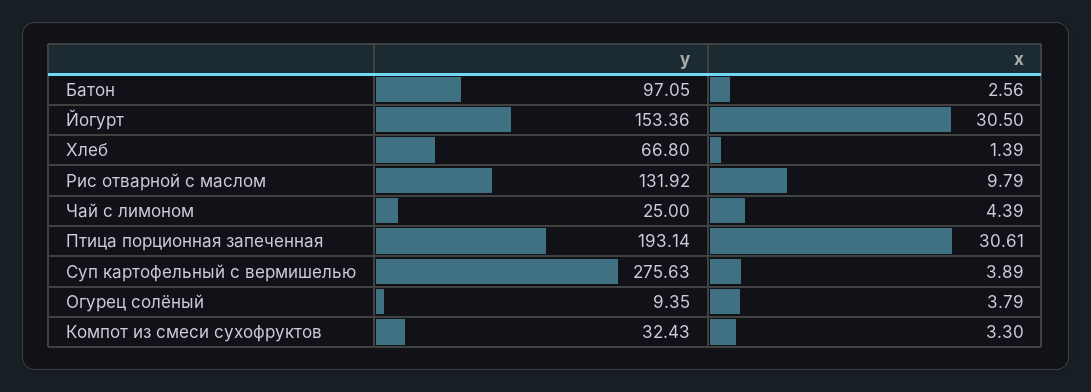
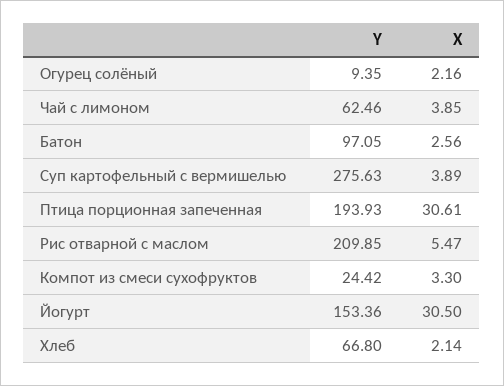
  {
    "y": {
      "Батон": 97.05,
      "Йогурт": 153.36,
      "Хлеб": 66.8,
-     "Рис отварной с маслом": 131.92,
+     "Рис отварной с маслом": 209.85,
-     "Чай с лимоном": 25,
+     "Чай с лимоном": 62.46,
-     "Птица порционная запеченная": 193.14,
+     "Птица порционная запеченная": 193.93,
      "Суп картофельный с вермишелью": 275.63,
      "Огурец солёный": 9.35,
-     "Компот из смеси сухофруктов": 32.43
+     "Компот из смеси сухофруктов": 24.42
    },
    "x": {
      "Батон": 2.56,
      "Йогурт": 30.5,
-     "Хлеб": 1.39,
+     "Хлеб": 2.14,
-     "Рис отварной с маслом": 9.79,
+     "Рис отварной с маслом": 5.47,
-     "Чай с лимоном": 4.39,
+     "Чай с лимоном": 3.85,
      "Птица порционная запеченная": 30.61,
      "Суп картофельный с вермишелью": 3.89,
-     "Огурец солёный": 3.79,
+     "Огурец солёный": 2.16,
      "Компот из смеси сухофруктов": 3.3
    }
  }

